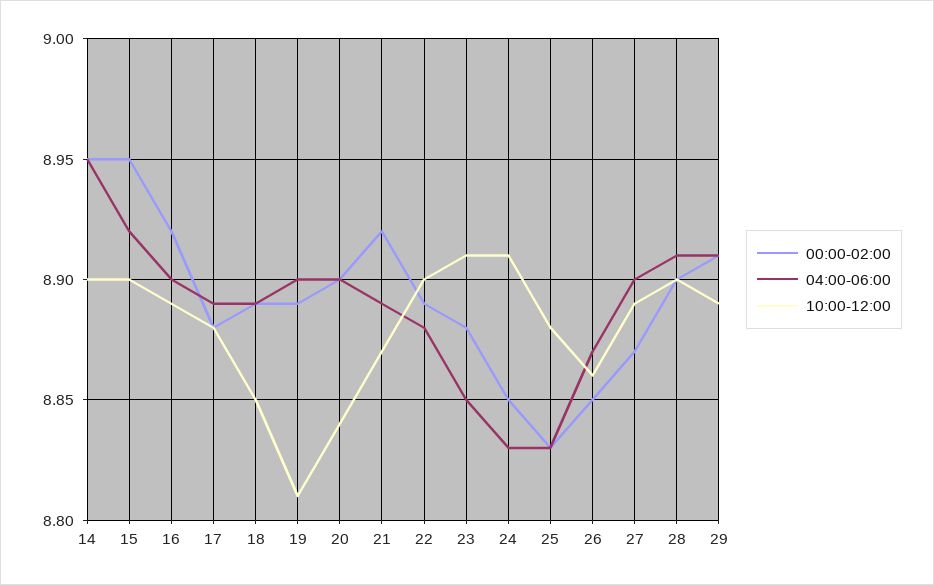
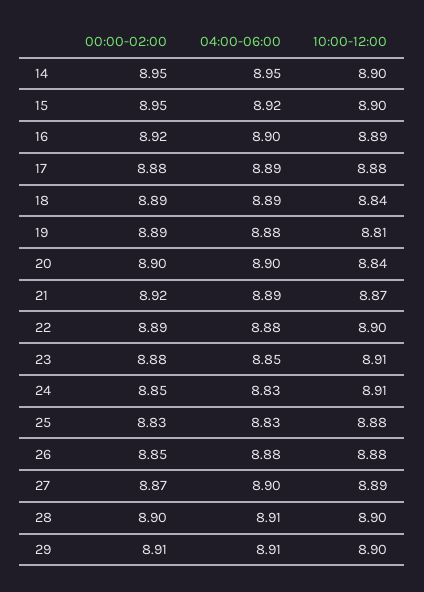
  {
    "00:00-02:00": {
      "14": 8.95,
      "15": 8.95,
      "16": 8.92,
      "17": 8.88,
      "18": 8.89,
      "19": 8.89,
      "20": 8.9,
      "21": 8.92,
      "22": 8.89,
      "23": 8.88,
      "24": 8.85,
      "25": 8.83,
      "26": 8.85,
      "27": 8.87,
      "28": 8.9,
      "29": 8.91
    },
    "04:00-06:00": {
      "14": 8.95,
      "15": 8.92,
      "16": 8.9,
      "17": 8.89,
      "18": 8.89,
-     "19": 8.9,
+     "19": 8.88,
      "20": 8.9,
      "21": 8.89,
      "22": 8.88,
      "23": 8.85,
      "24": 8.83,
      "25": 8.83,
-     "26": 8.87,
+     "26": 8.88,
      "27": 8.9,
      "28": 8.91,
      "29": 8.91
    },
    "10:00-12:00": {
      "14": 8.9,
      "15": 8.9,
      "16": 8.89,
      "17": 8.88,
-     "18": 8.85,
+     "18": 8.84,
      "19": 8.81,
      "20": 8.84,
      "21": 8.87,
      "22": 8.9,
      "23": 8.91,
      "24": 8.91,
      "25": 8.88,
-     "26": 8.86,
+     "26": 8.88,
      "27": 8.89,
      "28": 8.9,
-     "29": 8.89
+     "29": 8.9
    }
  }

